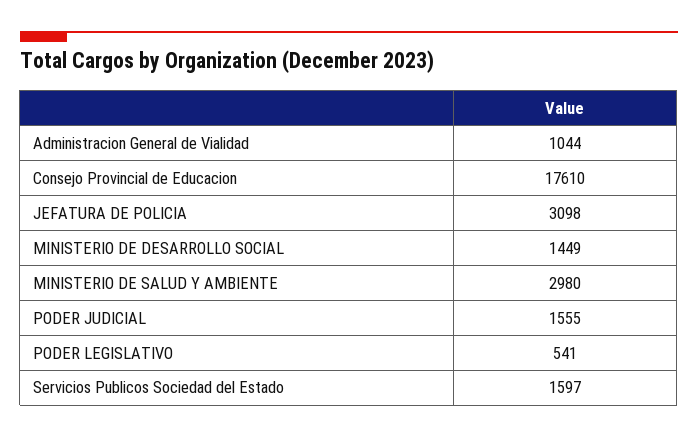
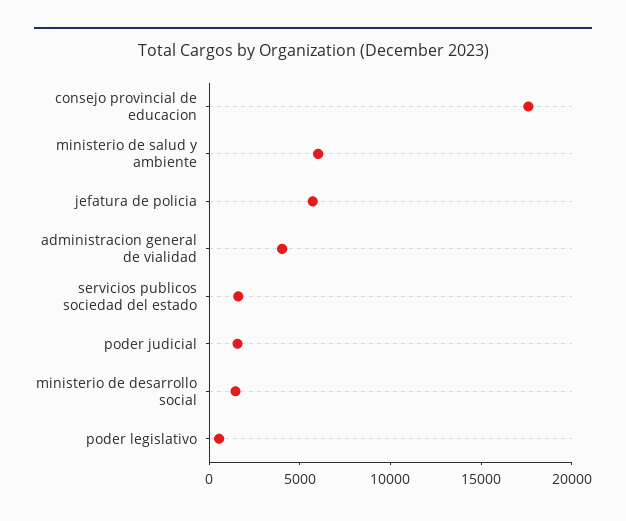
  {
-   "Administracion General de Vialidad": 1044,
+   "Administracion General de Vialidad": 4000,
    "Consejo Provincial de Educacion": 17610,
-   "JEFATURA DE POLICIA": 3098,
+   "JEFATURA DE POLICIA": 6000,
    "MINISTERIO DE DESARROLLO SOCIAL": 1449,
-   "MINISTERIO DE SALUD Y AMBIENTE": 2980,
+   "MINISTERIO DE SALUD Y AMBIENTE": 6000,
    "PODER JUDICIAL": 1555,
    "PODER LEGISLATIVO": 541,
    "Servicios Publicos Sociedad del Estado": 1597
  }

